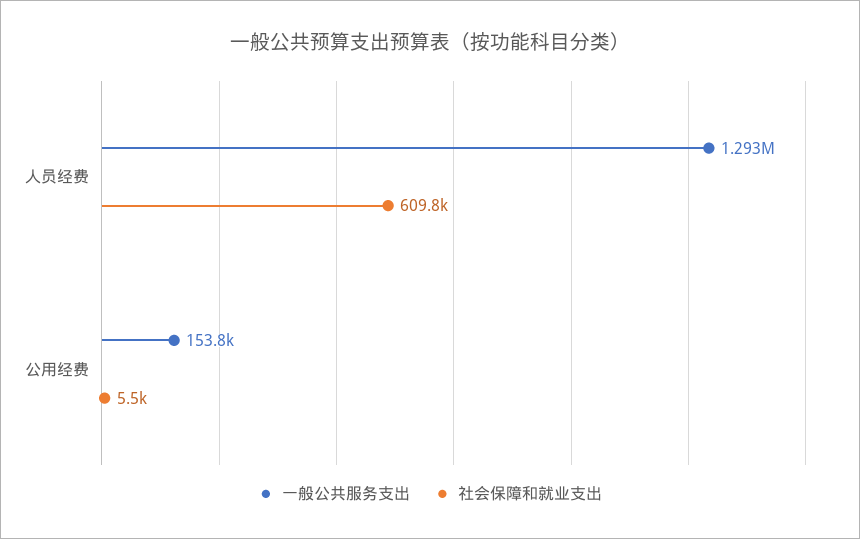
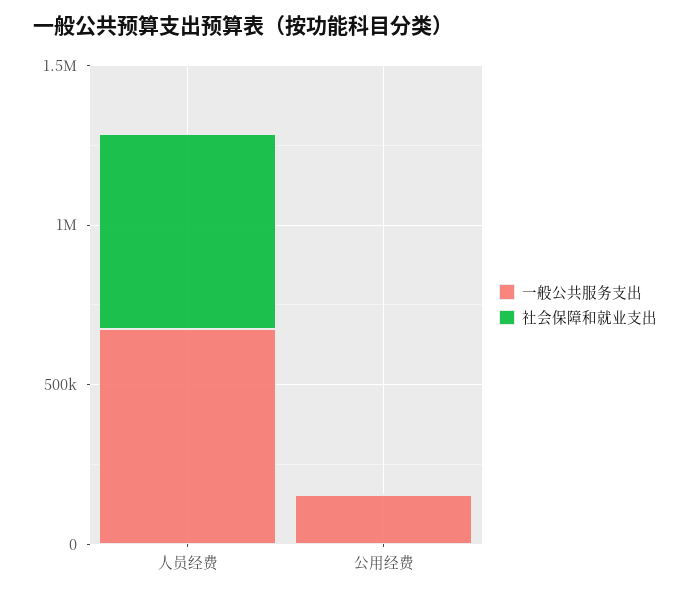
  {
    "一般公共服务支出": {
-     "人员经费": 1293000,
+     "人员经费": 700000,
      "公用经费": 153800
    },
    "社会保障和就业支出": {
      "人员经费": 609800,
      "公用经费": 5500
    }
  }

